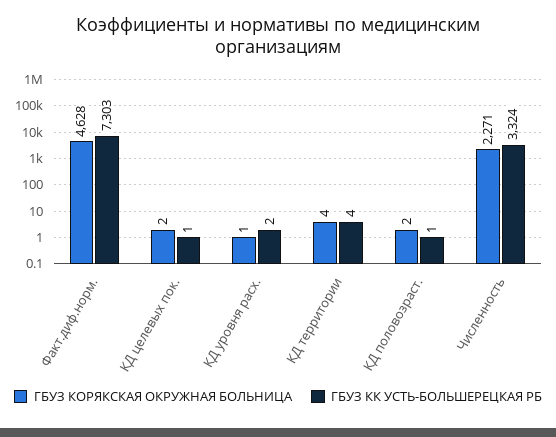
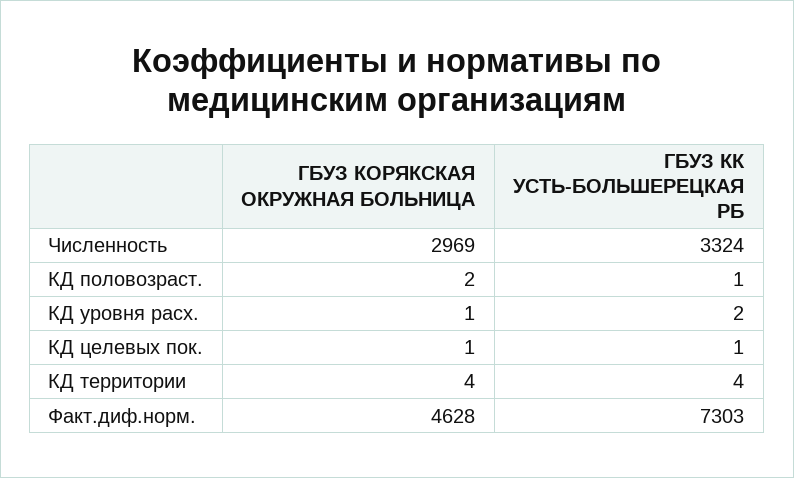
  {
    "ГБУЗ КОРЯКСКАЯ ОКРУЖНАЯ БОЛЬНИЦА": {
      "Факт.диф.норм.": 4628,
-     "КД целевых пок.": 2,
+     "КД целевых пок.": 1,
      "КД уровня расх.": 1,
      "КД территории": 4,
      "КД половозраст.": 2,
-     "Численность": 2271
+     "Численность": 2969
    },
    "ГБУЗ КК УСТЬ-БОЛЬШЕРЕЦКАЯ РБ": {
      "Факт.диф.норм.": 7303,
      "КД целевых пок.": 1,
      "КД уровня расх.": 2,
      "КД территории": 4,
      "КД половозраст.": 1,
      "Численность": 3324
    }
  }

